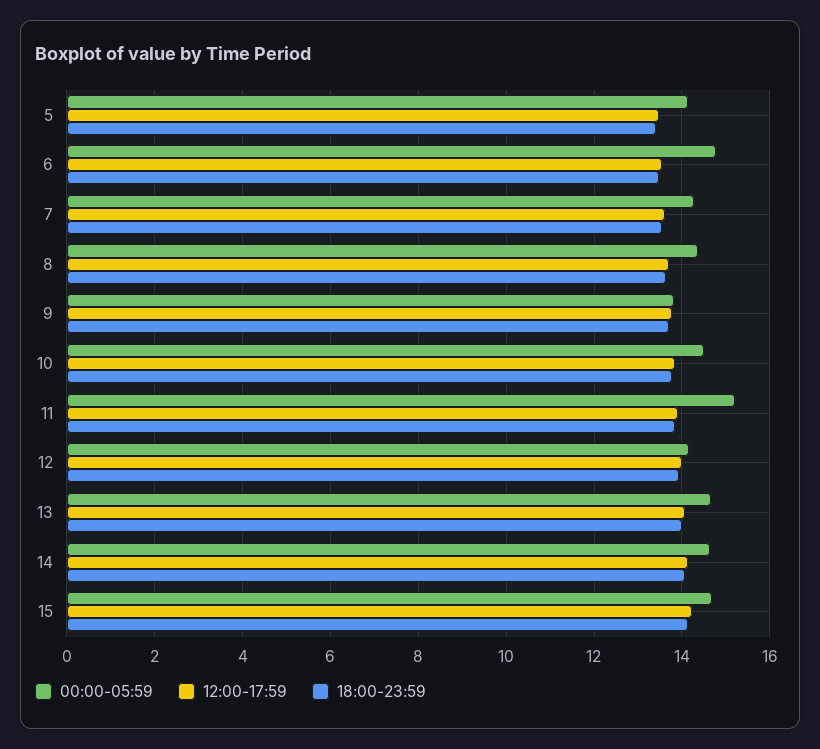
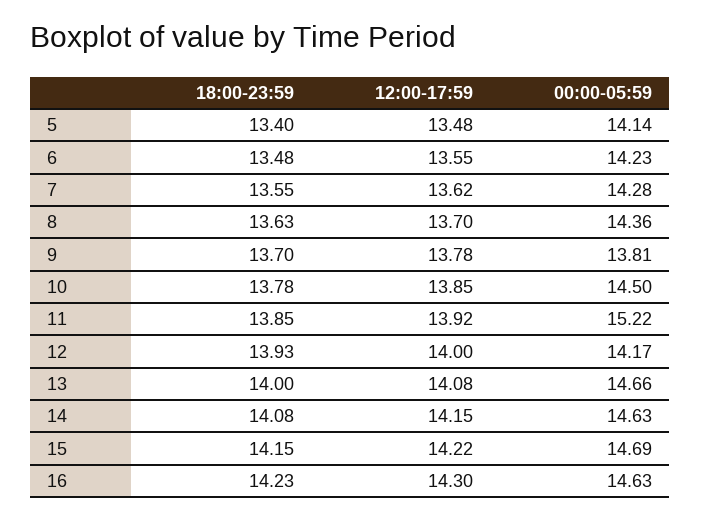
  {
    "00:00-05:59": {
      "5": 14.14,
-     "6": 14.8,
+     "6": 14.23,
      "7": 14.28,
      "8": 14.36,
      "9": 13.81,
      "10": 14.5,
      "11": 15.22,
      "12": 14.17,
      "13": 14.66,
      "14": 14.63,
-     "15": 14.69
+     "15": 14.69,
+     "16": 14.63
    },
    "12:00-17:59": {
      "5": 13.48,
      "6": 13.55,
      "7": 13.62,
      "8": 13.7,
      "9": 13.78,
      "10": 13.85,
      "11": 13.92,
      "12": 14,
      "13": 14.08,
      "14": 14.15,
-     "15": 14.22
+     "15": 14.22,
+     "16": 14.3
    },
    "18:00-23:59": {
      "5": 13.4,
      "6": 13.48,
      "7": 13.55,
      "8": 13.63,
      "9": 13.7,
      "10": 13.78,
      "11": 13.85,
      "12": 13.93,
      "13": 14,
      "14": 14.08,
-     "15": 14.15
+     "15": 14.15,
+     "16": 14.23
    }
  }

